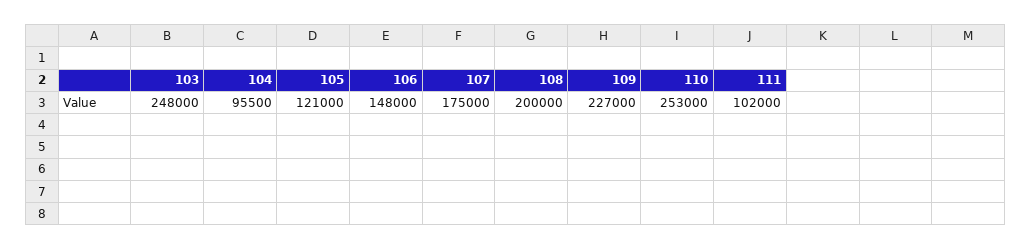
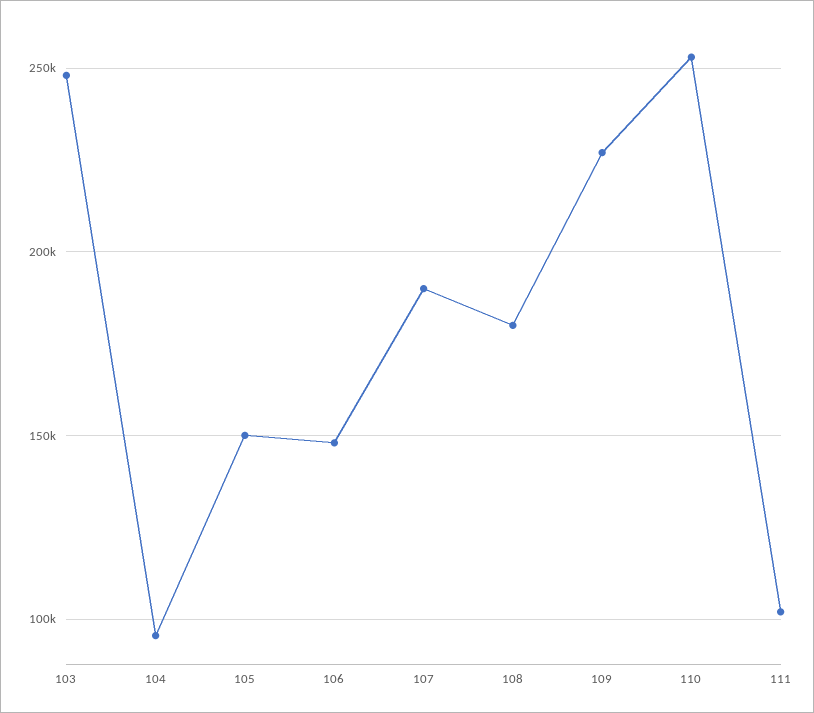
  {
    "103": 248000,
    "104": 95500,
-   "105": 121000,
+   "105": 150000,
    "106": 148000,
-   "107": 175000,
+   "107": 190000,
-   "108": 200000,
+   "108": 180000,
    "109": 227000,
    "110": 253000,
    "111": 102000
  }

